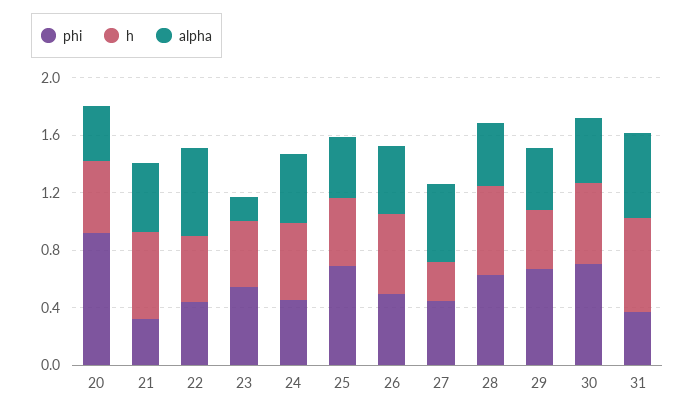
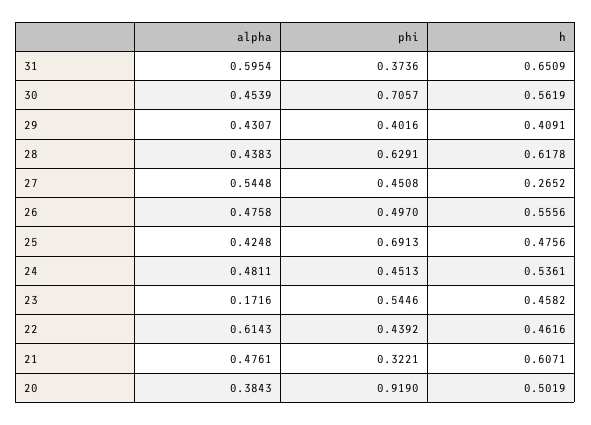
  {
    "phi": {
      "20": 0.919,
      "21": 0.3221,
      "22": 0.4392,
      "23": 0.5446,
      "24": 0.4513,
      "25": 0.6913,
      "26": 0.497,
      "27": 0.4508,
      "28": 0.6291,
-     "29": 0.7,
+     "29": 0.4016,
      "30": 0.7057,
      "31": 0.3736
    },
    "h": {
      "20": 0.5019,
      "21": 0.6071,
      "22": 0.4616,
      "23": 0.4582,
      "24": 0.5361,
      "25": 0.4756,
      "26": 0.5556,
      "27": 0.2652,
      "28": 0.6178,
      "29": 0.4091,
      "30": 0.5619,
      "31": 0.6509
    },
    "alpha": {
      "20": 0.3843,
      "21": 0.4761,
      "22": 0.6143,
      "23": 0.1716,
      "24": 0.4811,
      "25": 0.4248,
      "26": 0.4758,
      "27": 0.5448,
      "28": 0.4383,
      "29": 0.4307,
      "30": 0.4539,
      "31": 0.5954
    }
  }

